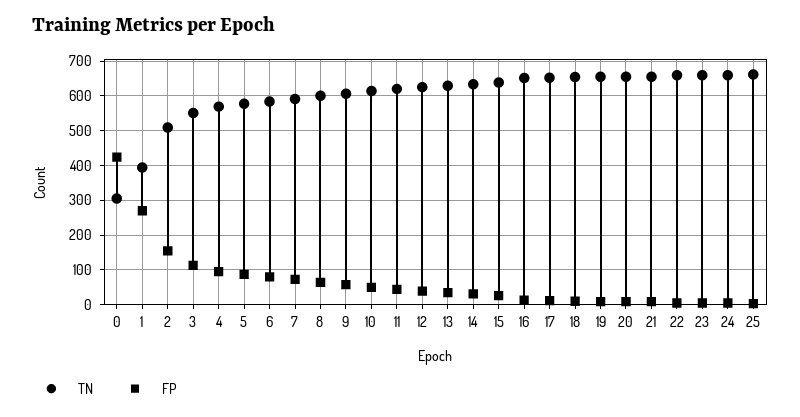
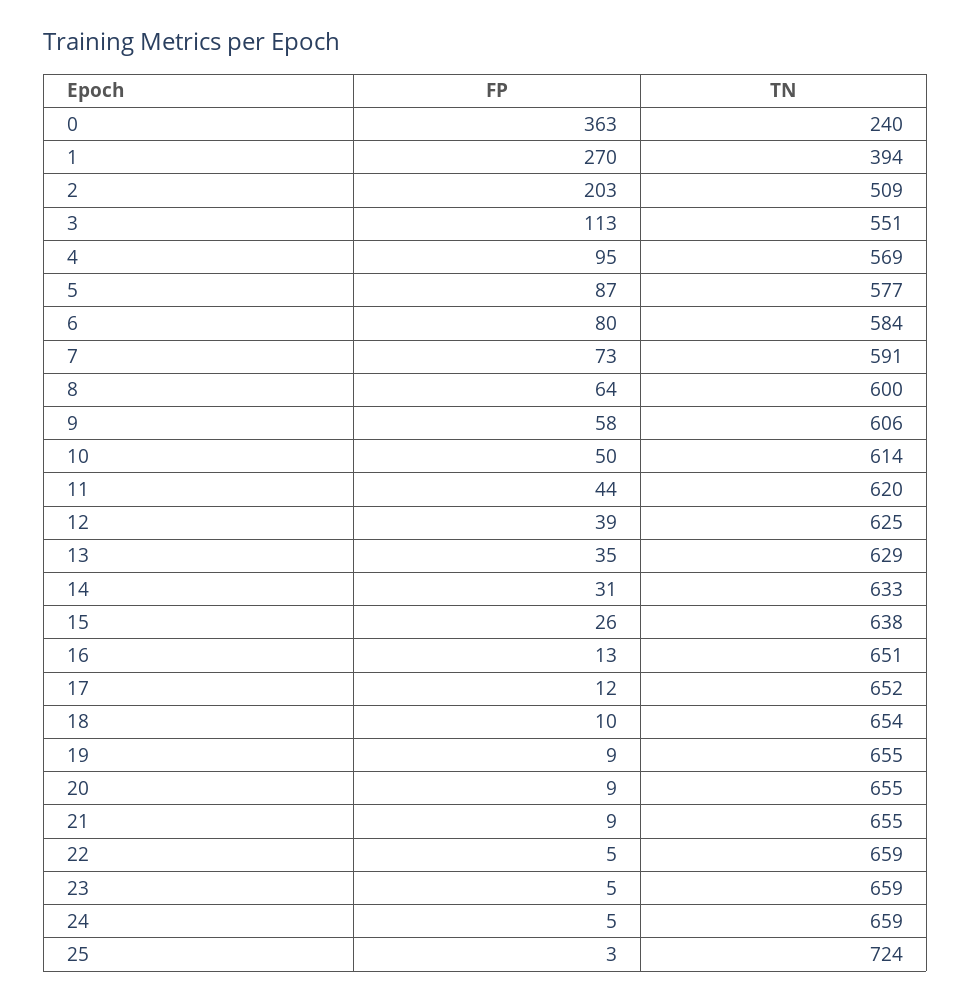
  {
    "TN": {
-     "0": 300,
+     "0": 240,
      "1": 394,
      "2": 509,
      "3": 551,
      "4": 569,
      "5": 577,
      "6": 584,
      "7": 591,
      "8": 600,
      "9": 606,
      "10": 614,
      "11": 620,
      "12": 625,
      "13": 629,
      "14": 633,
      "15": 638,
      "16": 651,
      "17": 652,
      "18": 654,
      "19": 655,
      "20": 655,
      "21": 655,
      "22": 659,
      "23": 659,
      "24": 659,
-     "25": 660
+     "25": 724
    },
    "FP": {
-     "0": 420,
+     "0": 363,
      "1": 270,
-     "2": 160,
+     "2": 203,
      "3": 113,
      "4": 95,
      "5": 87,
      "6": 80,
      "7": 73,
      "8": 64,
      "9": 58,
      "10": 50,
      "11": 44,
      "12": 39,
      "13": 35,
      "14": 31,
      "15": 26,
      "16": 13,
      "17": 12,
      "18": 10,
      "19": 9,
      "20": 9,
      "21": 9,
      "22": 5,
      "23": 5,
      "24": 5,
      "25": 3
    }
  }

